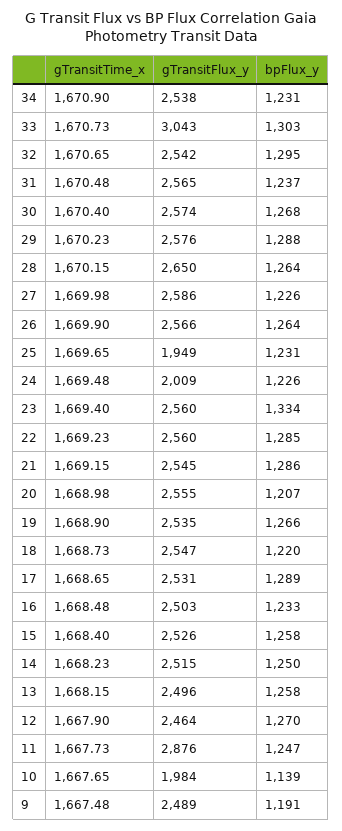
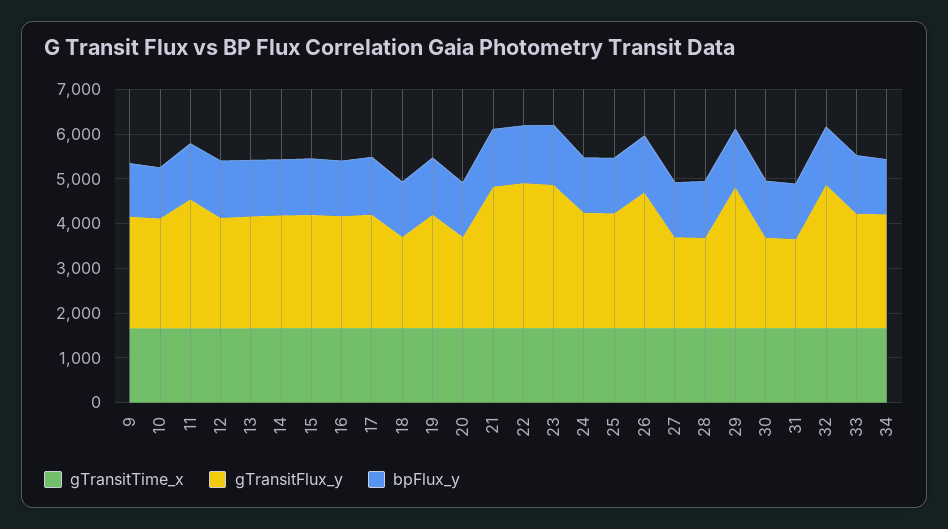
  {
    "gTransitTime_x": {
      "34": 1670.9,
      "33": 1670.73,
      "32": 1670.65,
      "31": 1670.48,
      "30": 1670.4,
      "29": 1670.23,
      "28": 1670.15,
      "27": 1669.98,
      "26": 1669.9,
      "25": 1669.65,
      "24": 1669.48,
      "23": 1669.4,
      "22": 1669.23,
      "21": 1669.15,
      "20": 1668.98,
      "19": 1668.9,
      "18": 1668.73,
      "17": 1668.65,
      "16": 1668.48,
      "15": 1668.4,
      "14": 1668.23,
      "13": 1668.15,
      "12": 1667.9,
      "11": 1667.73,
      "10": 1667.65,
      "9": 1667.48
    },
    "gTransitFlux_y": {
      "34": 2538,
-     "33": 3043,
+     "33": 2600,
-     "32": 2542,
+     "32": 3200,
-     "31": 2565,
+     "31": 2000,
-     "30": 2574,
+     "30": 2000,
-     "29": 2576,
+     "29": 3200,
-     "28": 2650,
+     "28": 2000,
-     "27": 2586,
+     "27": 2000,
-     "26": 2566,
+     "26": 3000,
-     "25": 1949,
+     "25": 2600,
-     "24": 2009,
+     "24": 2600,
-     "23": 2560,
+     "23": 3200,
-     "22": 2560,
+     "22": 3200,
-     "21": 2545,
+     "21": 3200,
-     "20": 2555,
+     "20": 2000,
      "19": 2535,
-     "18": 2547,
+     "18": 2000,
      "17": 2531,
      "16": 2503,
      "15": 2526,
      "14": 2515,
      "13": 2496,
      "12": 2464,
      "11": 2876,
-     "10": 1984,
+     "10": 2400,
      "9": 2489
    },
    "bpFlux_y": {
      "34": 1231,
      "33": 1303,
      "32": 1295,
      "31": 1237,
      "30": 1268,
      "29": 1288,
      "28": 1264,
      "27": 1226,
      "26": 1264,
      "25": 1231,
      "24": 1226,
      "23": 1334,
      "22": 1285,
      "21": 1286,
      "20": 1207,
      "19": 1266,
      "18": 1220,
      "17": 1289,
      "16": 1233,
      "15": 1258,
      "14": 1250,
      "13": 1258,
      "12": 1270,
      "11": 1247,
      "10": 1139,
      "9": 1191
    }
  }

